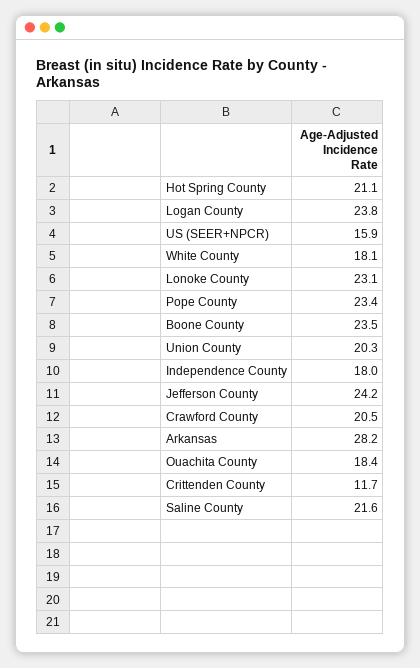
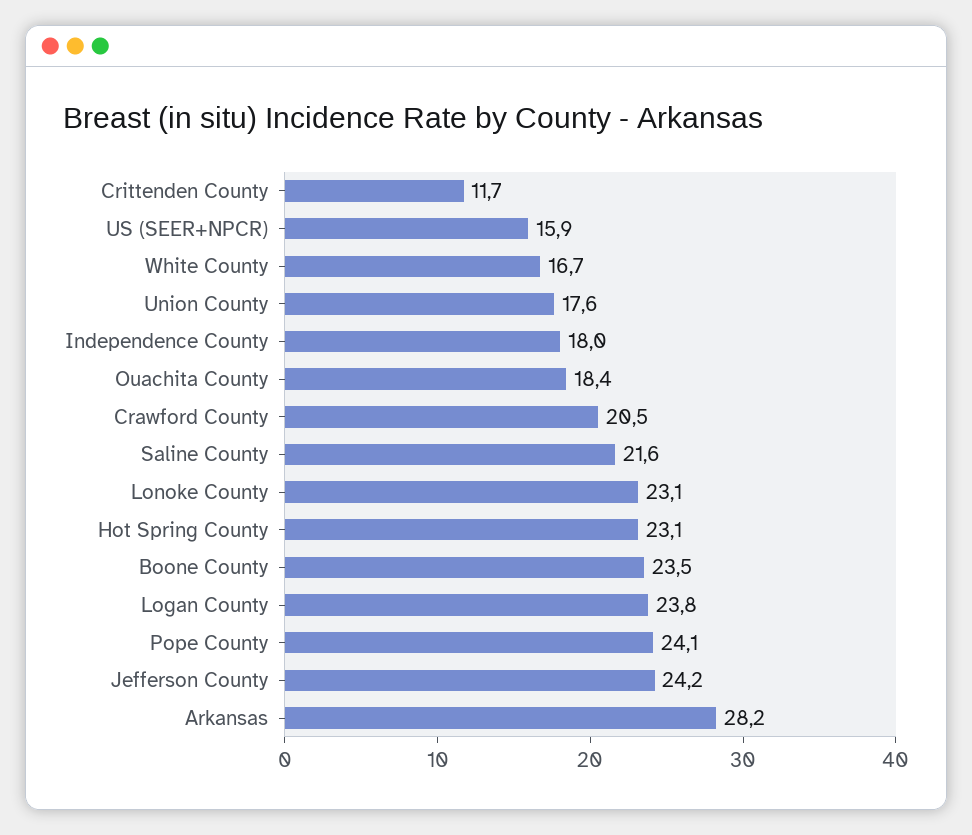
  {
-   "Hot Spring County": 21.1,
+   "Hot Spring County": 23.1,
    "Logan County": 23.8,
    "US (SEER+NPCR)": 15.9,
-   "White County": 18.1,
+   "White County": 16.7,
    "Lonoke County": 23.1,
-   "Pope County": 23.4,
+   "Pope County": 24.1,
    "Boone County": 23.5,
-   "Union County": 20.3,
+   "Union County": 17.6,
    "Independence County": 18,
    "Jefferson County": 24.2,
    "Crawford County": 20.5,
    "Arkansas": 28.2,
    "Ouachita County": 18.4,
    "Crittenden County": 11.7,
    "Saline County": 21.6
  }

